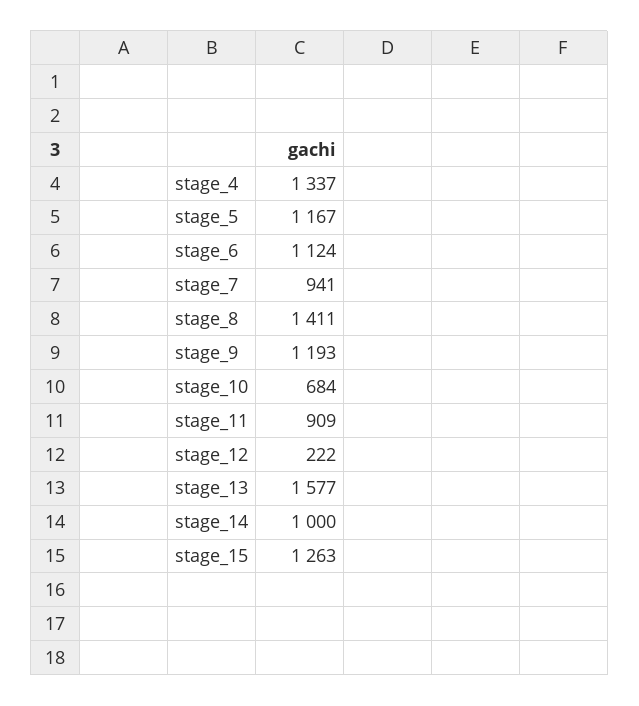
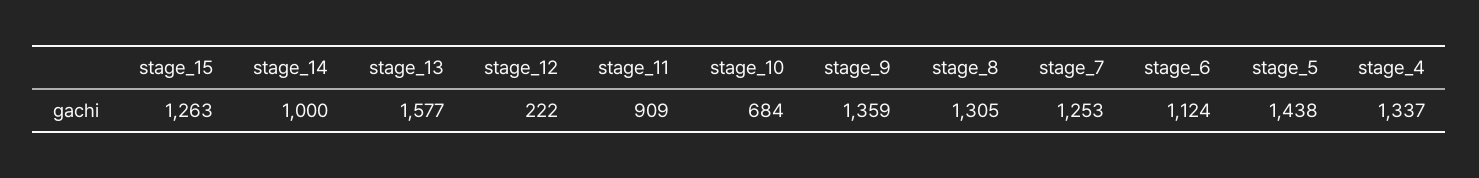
  {
    "stage_4": 1337,
-   "stage_5": 1167,
+   "stage_5": 1438,
    "stage_6": 1124,
-   "stage_7": 941,
+   "stage_7": 1253,
-   "stage_8": 1411,
+   "stage_8": 1305,
-   "stage_9": 1193,
+   "stage_9": 1359,
    "stage_10": 684,
    "stage_11": 909,
    "stage_12": 222,
    "stage_13": 1577,
    "stage_14": 1000,
    "stage_15": 1263
  }

